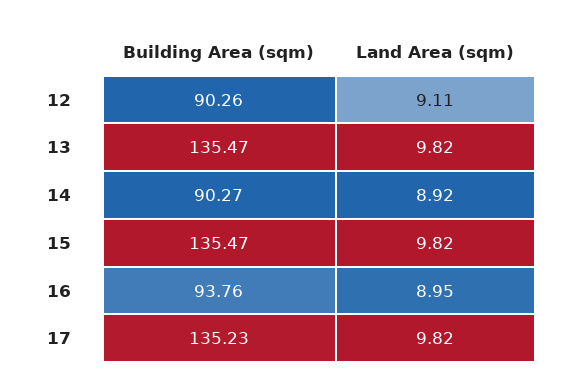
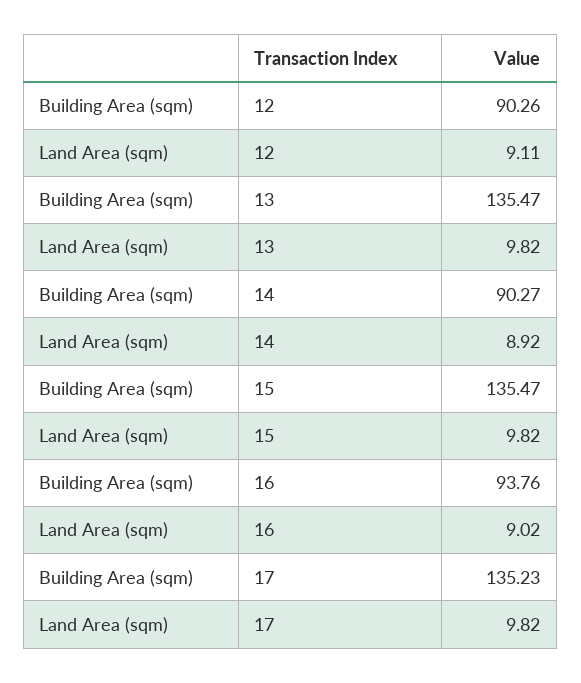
  {
    "Building Area (sqm)": {
      "12": 90.26,
      "13": 135.47,
      "14": 90.27,
      "15": 135.47,
      "16": 93.76,
      "17": 135.23
    },
    "Land Area (sqm)": {
      "12": 9.11,
      "13": 9.82,
      "14": 8.92,
      "15": 9.82,
-     "16": 8.95,
+     "16": 9.02,
      "17": 9.82
    }
  }

